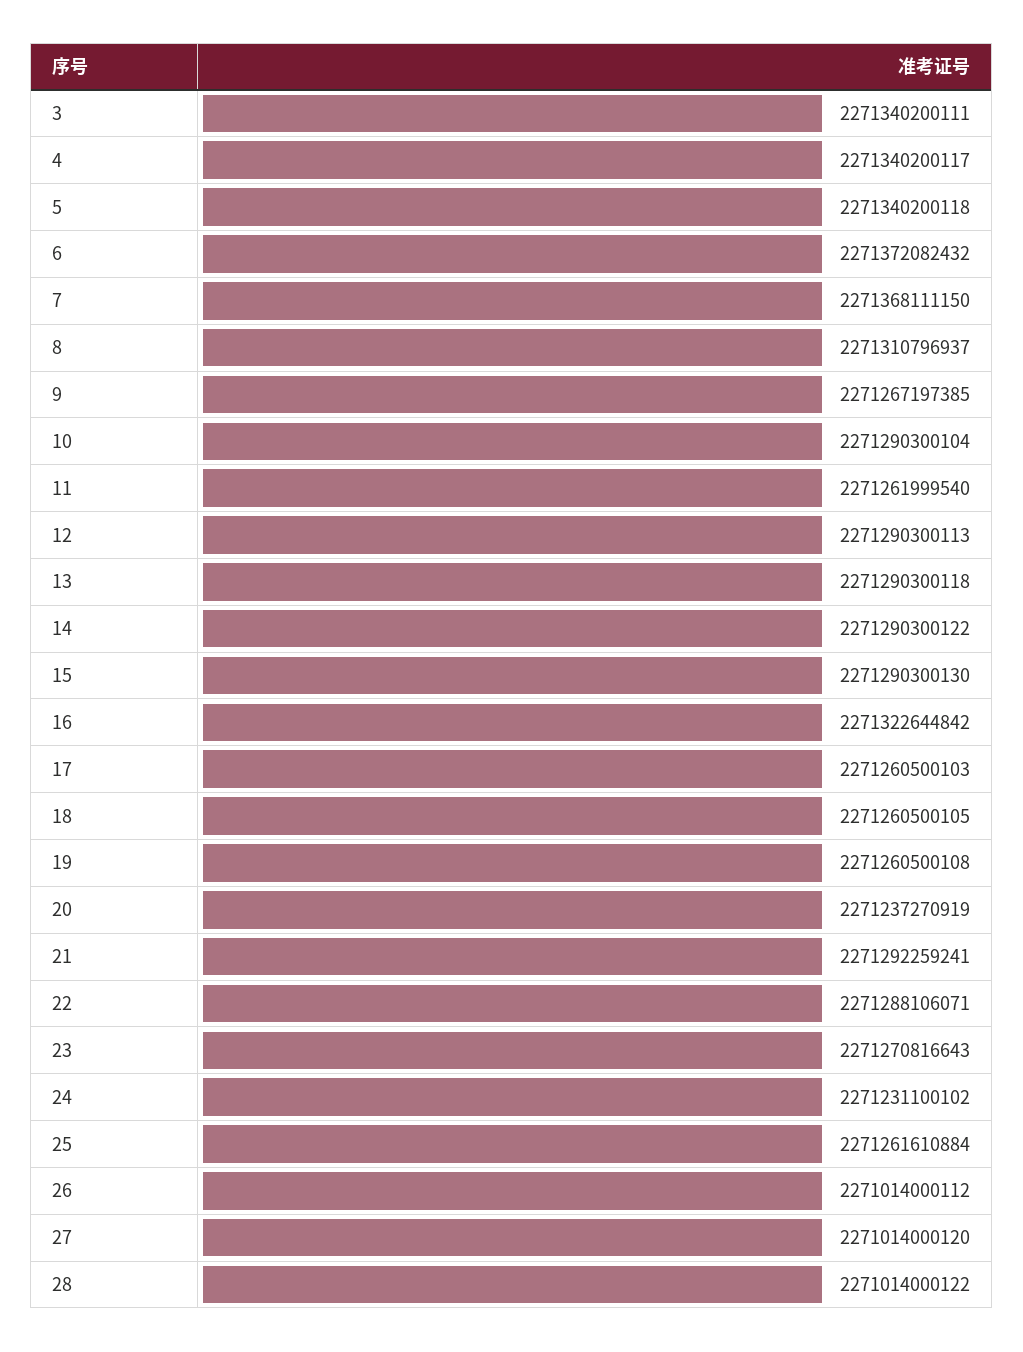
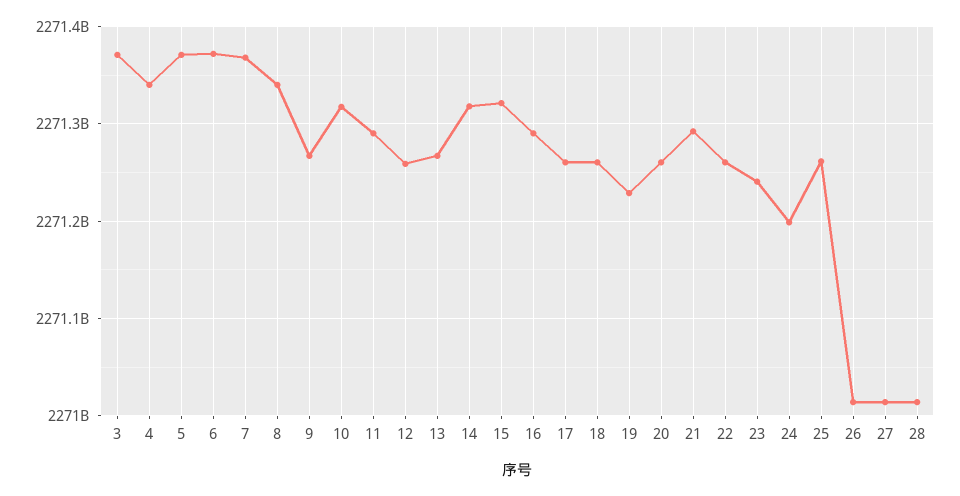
  {
-   "3": 2271340200111,
+   "3": 2271370000000,
    "4": 2271340200117,
-   "5": 2271340200118,
+   "5": 2271370000000,
    "6": 2271372082432,
    "7": 2271368111150,
-   "8": 2271310796937,
+   "8": 2271340000000,
    "9": 2271267197385,
-   "10": 2271290300104,
+   "10": 2271320000000,
-   "11": 2271261999540,
+   "11": 2271290000000,
-   "12": 2271290300113,
+   "12": 2271260000000,
-   "13": 2271290300118,
+   "13": 2271270000000,
-   "14": 2271290300122,
+   "14": 2271320000000,
-   "15": 2271290300130,
+   "15": 2271320000000,
-   "16": 2271322644842,
+   "16": 2271290000000,
    "17": 2271260500103,
    "18": 2271260500105,
-   "19": 2271260500108,
+   "19": 2271230000000,
-   "20": 2271237270919,
+   "20": 2271260000000,
    "21": 2271292259241,
-   "22": 2271288106071,
+   "22": 2271260000000,
-   "23": 2271270816643,
+   "23": 2271240000000,
-   "24": 2271231100102,
+   "24": 2271200000000,
    "25": 2271261610884,
    "26": 2271014000112,
    "27": 2271014000120,
    "28": 2271014000122
  }

